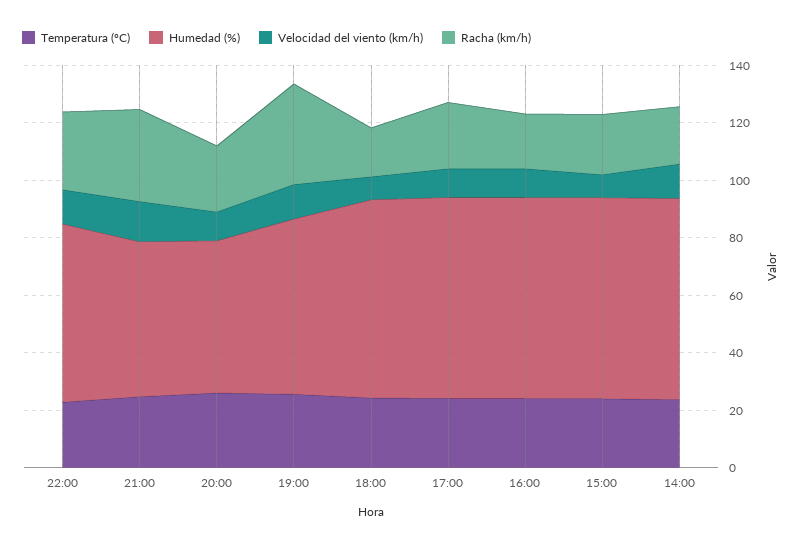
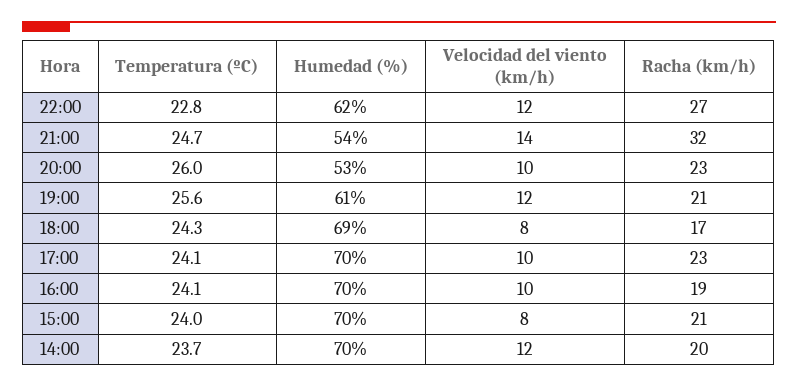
  {
    "Temperatura (ºC)": {
      "22:00": 22.8,
      "21:00": 24.7,
      "20:00": 26,
      "19:00": 25.6,
      "18:00": 24.3,
      "17:00": 24.1,
      "16:00": 24.1,
      "15:00": 24,
      "14:00": 23.7
    },
    "Humedad (%)": {
      "22:00": 62,
      "21:00": 54,
      "20:00": 53,
      "19:00": 61,
      "18:00": 69,
      "17:00": 70,
      "16:00": 70,
      "15:00": 70,
      "14:00": 70
    },
    "Velocidad del viento (km/h)": {
      "22:00": 12,
      "21:00": 14,
      "20:00": 10,
      "19:00": 12,
      "18:00": 8,
      "17:00": 10,
      "16:00": 10,
      "15:00": 8,
      "14:00": 12
    },
    "Racha (km/h)": {
      "22:00": 27,
      "21:00": 32,
      "20:00": 23,
-     "19:00": 35,
+     "19:00": 21,
      "18:00": 17,
      "17:00": 23,
      "16:00": 19,
      "15:00": 21,
      "14:00": 20
    }
  }

